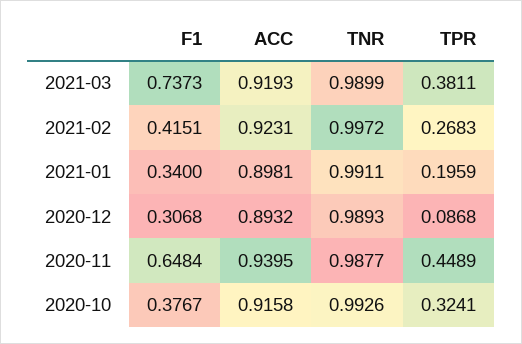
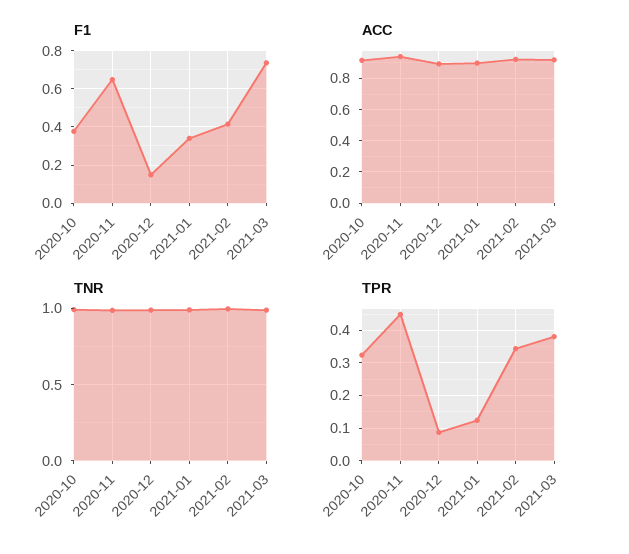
  {
    "F1": {
      "2021-03": 0.7373,
      "2021-02": 0.4151,
      "2021-01": 0.34,
-     "2020-12": 0.3068,
+     "2020-12": 0.15,
      "2020-11": 0.6484,
      "2020-10": 0.3767
    },
    "ACC": {
      "2021-03": 0.9193,
      "2021-02": 0.9231,
      "2021-01": 0.8981,
      "2020-12": 0.8932,
      "2020-11": 0.9395,
      "2020-10": 0.9158
    },
    "TNR": {
      "2021-03": 0.9899,
      "2021-02": 0.9972,
      "2021-01": 0.9911,
      "2020-12": 0.9893,
      "2020-11": 0.9877,
      "2020-10": 0.9926
    },
    "TPR": {
      "2021-03": 0.3811,
-     "2021-02": 0.2683,
+     "2021-02": 0.34,
-     "2021-01": 0.1959,
+     "2021-01": 0.12,
      "2020-12": 0.0868,
      "2020-11": 0.4489,
      "2020-10": 0.3241
    }
  }

